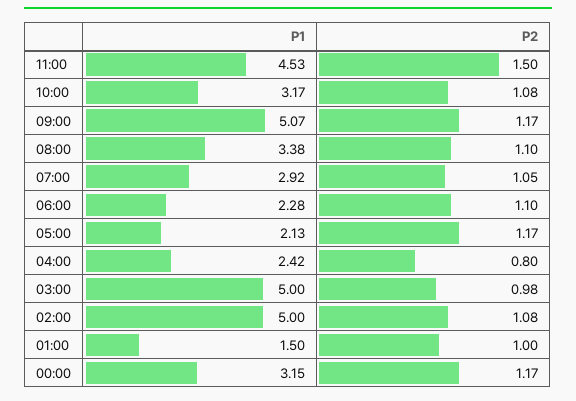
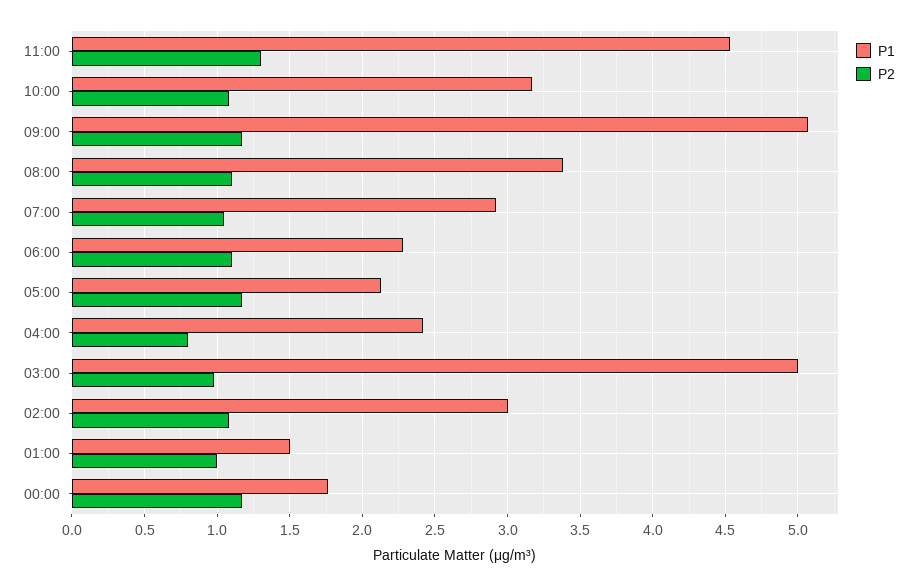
  {
    "P1": {
      "11:00": 4.53,
      "10:00": 3.17,
      "09:00": 5.07,
      "08:00": 3.38,
      "07:00": 2.92,
      "06:00": 2.28,
      "05:00": 2.13,
      "04:00": 2.42,
      "03:00": 5,
-     "02:00": 5,
+     "02:00": 3,
      "01:00": 1.5,
-     "00:00": 3.15
+     "00:00": 1.75
    },
    "P2": {
-     "11:00": 1.5,
+     "11:00": 1.3,
      "10:00": 1.08,
      "09:00": 1.17,
      "08:00": 1.1,
      "07:00": 1.05,
      "06:00": 1.1,
      "05:00": 1.17,
      "04:00": 0.8,
      "03:00": 0.98,
      "02:00": 1.08,
      "01:00": 1,
      "00:00": 1.17
    }
  }

